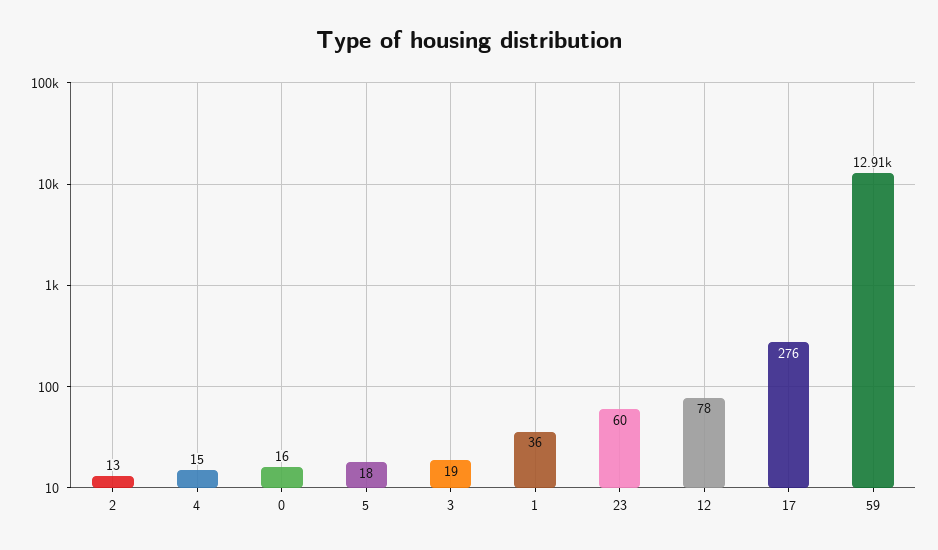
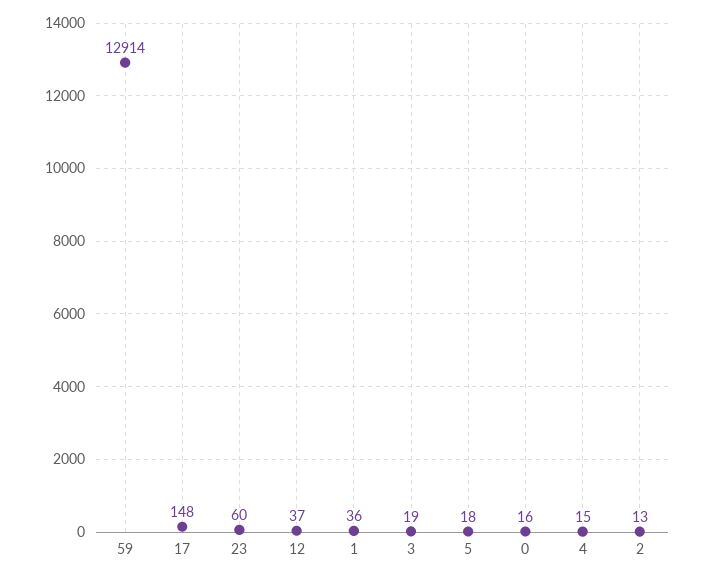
  {
    "2": 13,
    "4": 15,
    "0": 16,
    "5": 18,
    "3": 19,
    "1": 36,
    "23": 60,
-   "12": 78,
+   "12": 37,
-   "17": 276,
+   "17": 148,
    "59": 12914
  }

